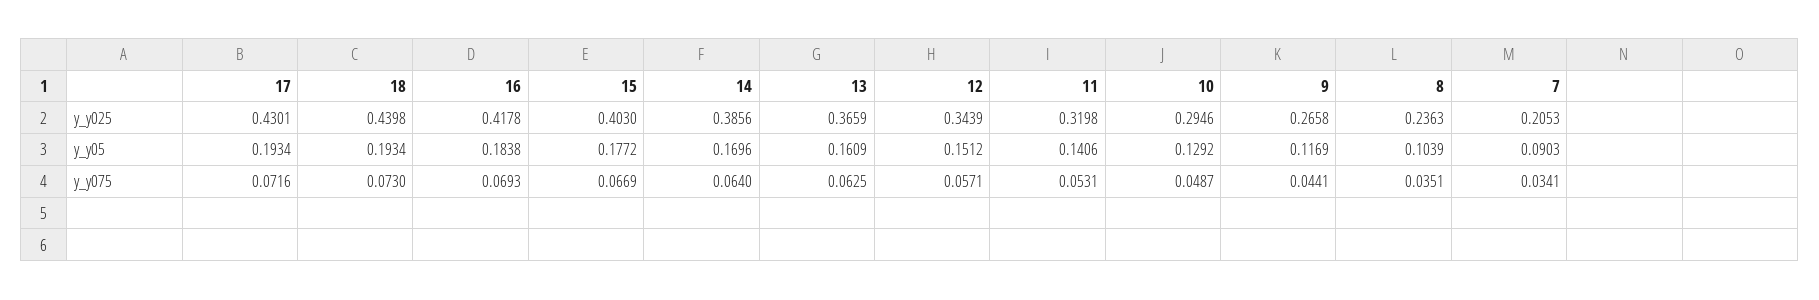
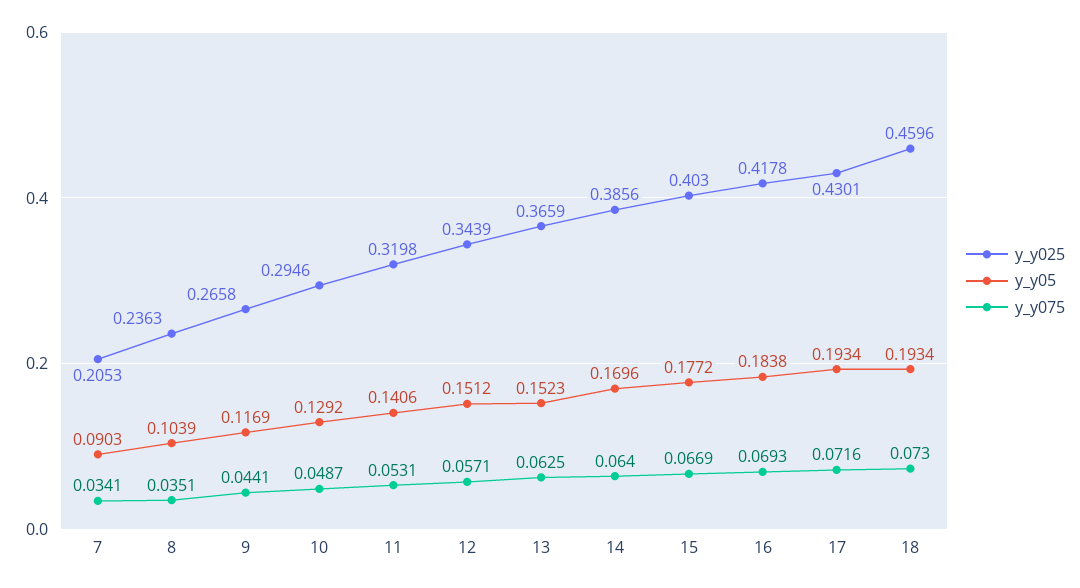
  {
    "y_y025": {
      "17": 0.4301,
-     "18": 0.4398,
+     "18": 0.4596,
      "16": 0.4178,
      "15": 0.403,
      "14": 0.3856,
      "13": 0.3659,
      "12": 0.3439,
      "11": 0.3198,
      "10": 0.2946,
      "9": 0.2658,
      "8": 0.2363,
      "7": 0.2053
    },
    "y_y05": {
      "17": 0.1934,
      "18": 0.1934,
      "16": 0.1838,
      "15": 0.1772,
      "14": 0.1696,
-     "13": 0.1609,
+     "13": 0.1523,
      "12": 0.1512,
      "11": 0.1406,
      "10": 0.1292,
      "9": 0.1169,
      "8": 0.1039,
      "7": 0.0903
    },
    "y_y075": {
      "17": 0.0716,
      "18": 0.073,
      "16": 0.0693,
      "15": 0.0669,
      "14": 0.064,
      "13": 0.0625,
      "12": 0.0571,
      "11": 0.0531,
      "10": 0.0487,
      "9": 0.0441,
      "8": 0.0351,
      "7": 0.0341
    }
  }

